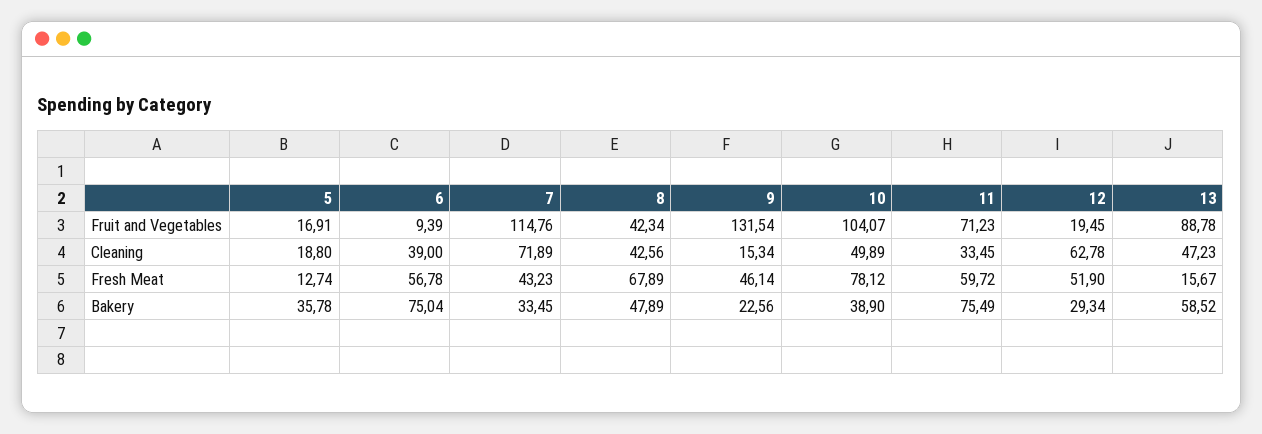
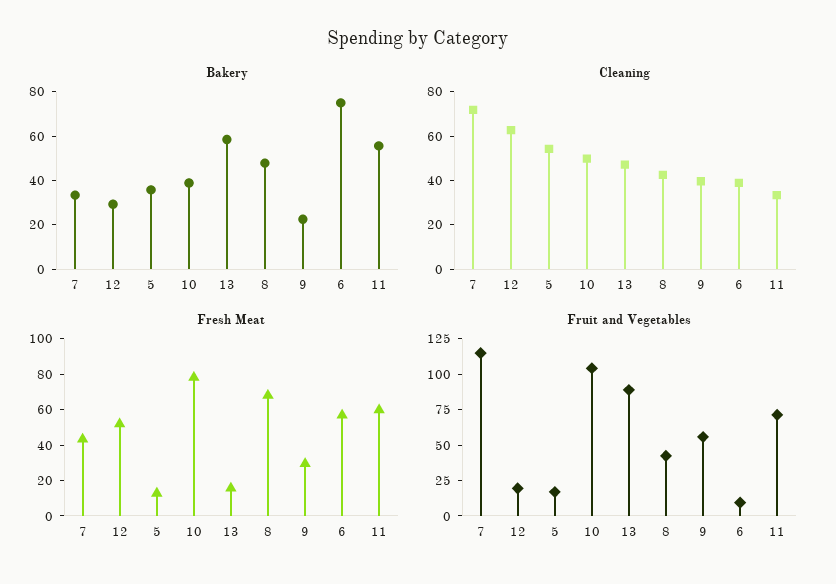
  {
    "Fruit and Vegetables": {
      "5": 16.91,
      "6": 9.39,
      "7": 114.76,
      "8": 42.34,
-     "9": 131.54,
+     "9": 50,
      "10": 104.07,
      "11": 71.23,
      "12": 19.45,
      "13": 88.78
    },
    "Cleaning": {
-     "5": 18.8,
+     "5": 55,
      "6": 39,
      "7": 71.89,
      "8": 42.56,
-     "9": 15.34,
+     "9": 40,
      "10": 49.89,
      "11": 33.45,
      "12": 62.78,
      "13": 47.23
    },
    "Fresh Meat": {
      "5": 12.74,
      "6": 56.78,
      "7": 43.23,
      "8": 67.89,
-     "9": 46.14,
+     "9": 30,
      "10": 78.12,
      "11": 59.72,
      "12": 51.9,
      "13": 15.67
    },
    "Bakery": {
      "5": 35.78,
      "6": 75.04,
      "7": 33.45,
      "8": 47.89,
      "9": 22.56,
      "10": 38.9,
-     "11": 75.49,
+     "11": 55,
      "12": 29.34,
      "13": 58.52
    }
  }

